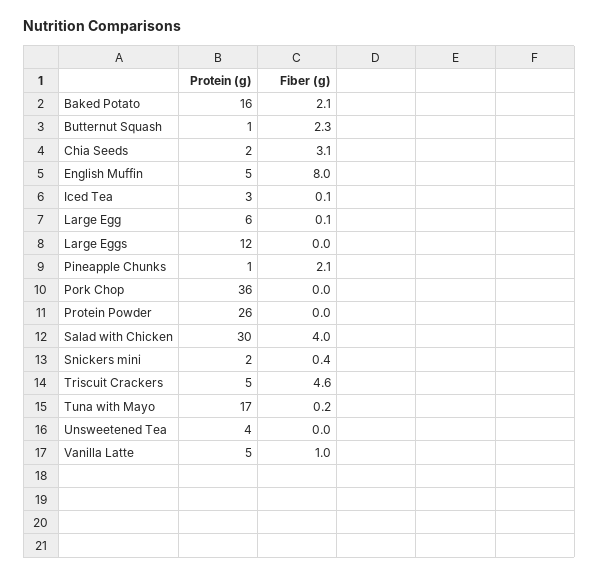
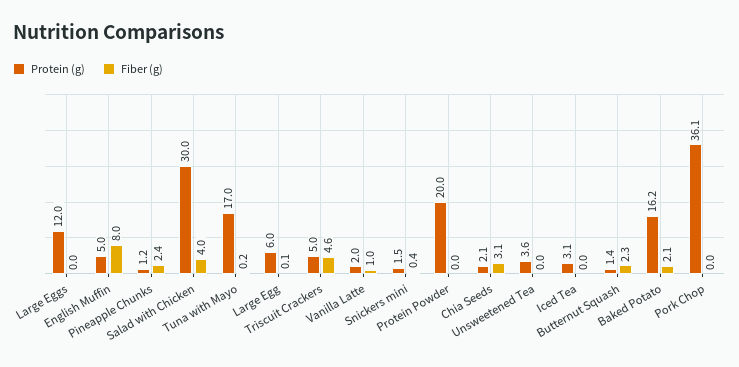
  {
    "Protein (g)": {
      "Baked Potato": 16.2,
      "Butternut Squash": 1.4,
      "Chia Seeds": 2.1,
      "English Muffin": 5,
      "Iced Tea": 3.1,
      "Large Egg": 6,
      "Large Eggs": 12,
      "Pineapple Chunks": 1.2,
      "Pork Chop": 36.1,
-     "Protein Powder": 26,
+     "Protein Powder": 20,
      "Salad with Chicken": 30,
      "Snickers mini": 1.5,
      "Triscuit Crackers": 5,
      "Tuna with Mayo": 17,
      "Unsweetened Tea": 3.6,
-     "Vanilla Latte": 5
+     "Vanilla Latte": 2
    },
    "Fiber (g)": {
      "Baked Potato": 2.1,
      "Butternut Squash": 2.3,
      "Chia Seeds": 3.1,
      "English Muffin": 8,
-     "Iced Tea": 0.1,
+     "Iced Tea": 0,
      "Large Egg": 0.1,
      "Large Eggs": 0,
-     "Pineapple Chunks": 2.1,
+     "Pineapple Chunks": 2.4,
      "Pork Chop": 0,
      "Protein Powder": 0,
      "Salad with Chicken": 4,
      "Snickers mini": 0.4,
      "Triscuit Crackers": 4.6,
      "Tuna with Mayo": 0.2,
      "Unsweetened Tea": 0,
      "Vanilla Latte": 1
    }
  }

